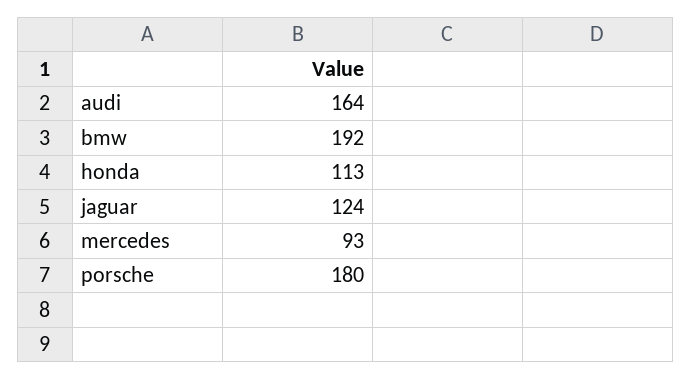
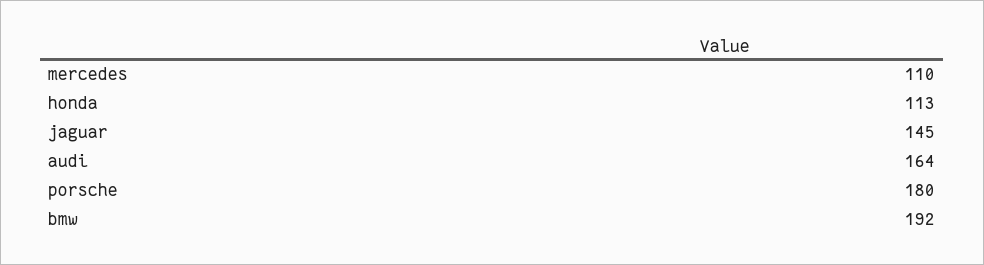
  {
    "audi": 164,
    "bmw": 192,
    "honda": 113,
-   "jaguar": 124,
+   "jaguar": 145,
-   "mercedes": 93,
+   "mercedes": 110,
    "porsche": 180
  }

